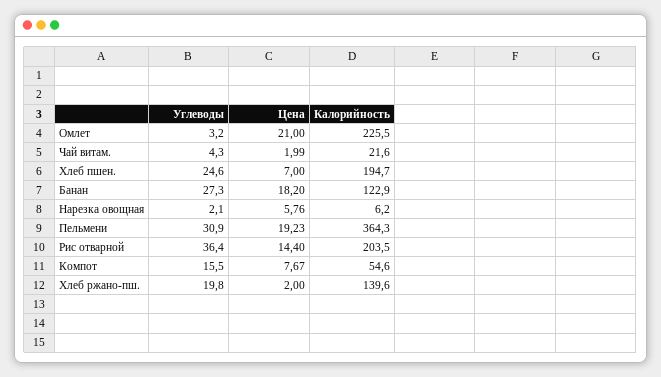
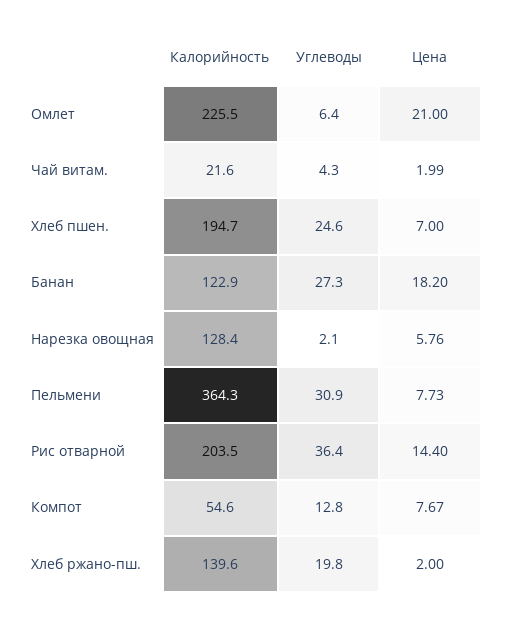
  {
    "Углеводы": {
-     "Омлет": 3.2,
+     "Омлет": 6.4,
      "Чай витам.": 4.3,
      "Хлеб пшен.": 24.6,
      "Банан": 27.3,
      "Нарезка овощная": 2.1,
      "Пельмени": 30.9,
      "Рис отварной": 36.4,
-     "Компот": 15.5,
+     "Компот": 12.8,
      "Хлеб ржано-пш.": 19.8
    },
    "Цена": {
      "Омлет": 21,
      "Чай витам.": 1.99,
      "Хлеб пшен.": 7,
      "Банан": 18.2,
      "Нарезка овощная": 5.76,
-     "Пельмени": 19.23,
+     "Пельмени": 7.73,
      "Рис отварной": 14.4,
      "Компот": 7.67,
      "Хлеб ржано-пш.": 2
    },
    "Калорийность": {
      "Омлет": 225.5,
      "Чай витам.": 21.6,
      "Хлеб пшен.": 194.7,
      "Банан": 122.9,
-     "Нарезка овощная": 6.2,
+     "Нарезка овощная": 128.4,
      "Пельмени": 364.3,
      "Рис отварной": 203.5,
      "Компот": 54.6,
      "Хлеб ржано-пш.": 139.6
    }
  }

